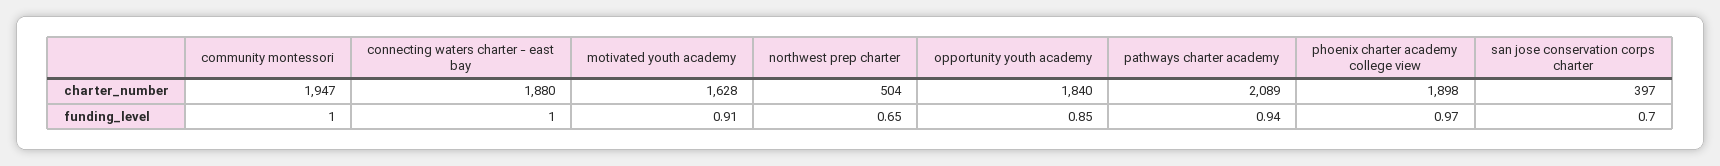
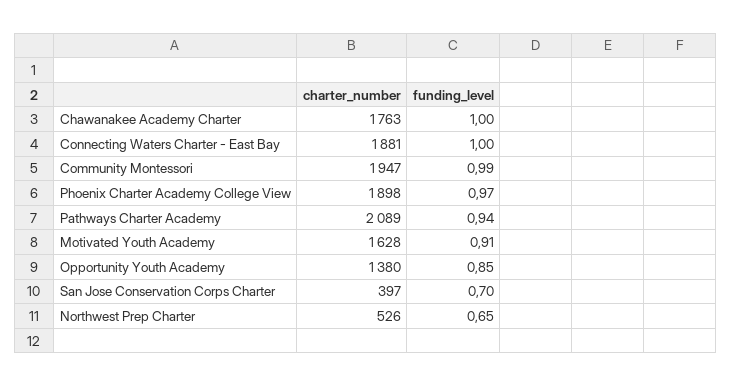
  {
    "community montessori": {
      "charter_number": 1947,
-     "funding_level": 1
+     "funding_level": 0.99
    },
    "connecting waters charter - east bay": {
-     "charter_number": 1880,
+     "charter_number": 1881,
      "funding_level": 1
    },
    "motivated youth academy": {
      "charter_number": 1628,
      "funding_level": 0.91
    },
    "northwest prep charter": {
-     "charter_number": 504,
+     "charter_number": 526,
      "funding_level": 0.65
    },
    "opportunity youth academy": {
-     "charter_number": 1840,
+     "charter_number": 1380,
      "funding_level": 0.85
    },
    "pathways charter academy": {
      "charter_number": 2089,
      "funding_level": 0.94
    },
    "phoenix charter academy college view": {
      "charter_number": 1898,
      "funding_level": 0.97
    },
    "san jose conservation corps charter": {
      "charter_number": 397,
      "funding_level": 0.7
-   }
+   },
+   "Chawanakee Academy Charter": {
+     "charter_number": 1763,
+     "funding_level": 1
+   }
  }

